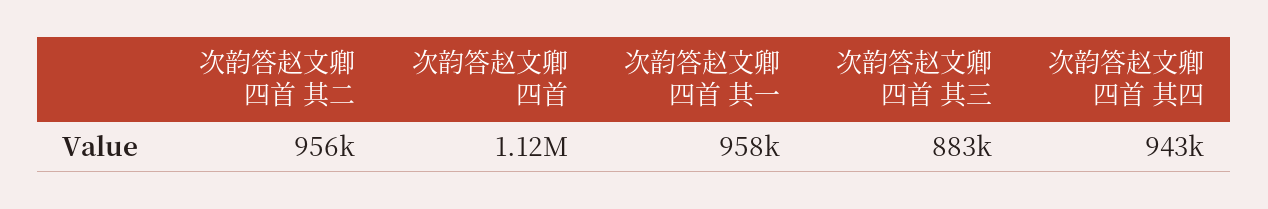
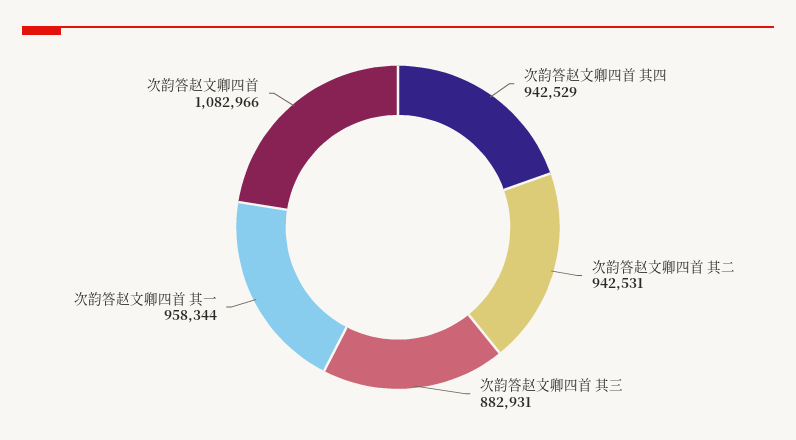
  {
-   "次韵答赵文卿四首 其二": 956000,
+   "次韵答赵文卿四首 其二": 942531,
-   "次韵答赵文卿四首": 1120000,
+   "次韵答赵文卿四首": 1082966,
    "次韵答赵文卿四首 其一": 958344,
    "次韵答赵文卿四首 其三": 882931,
    "次韵答赵文卿四首 其四": 942529
  }

